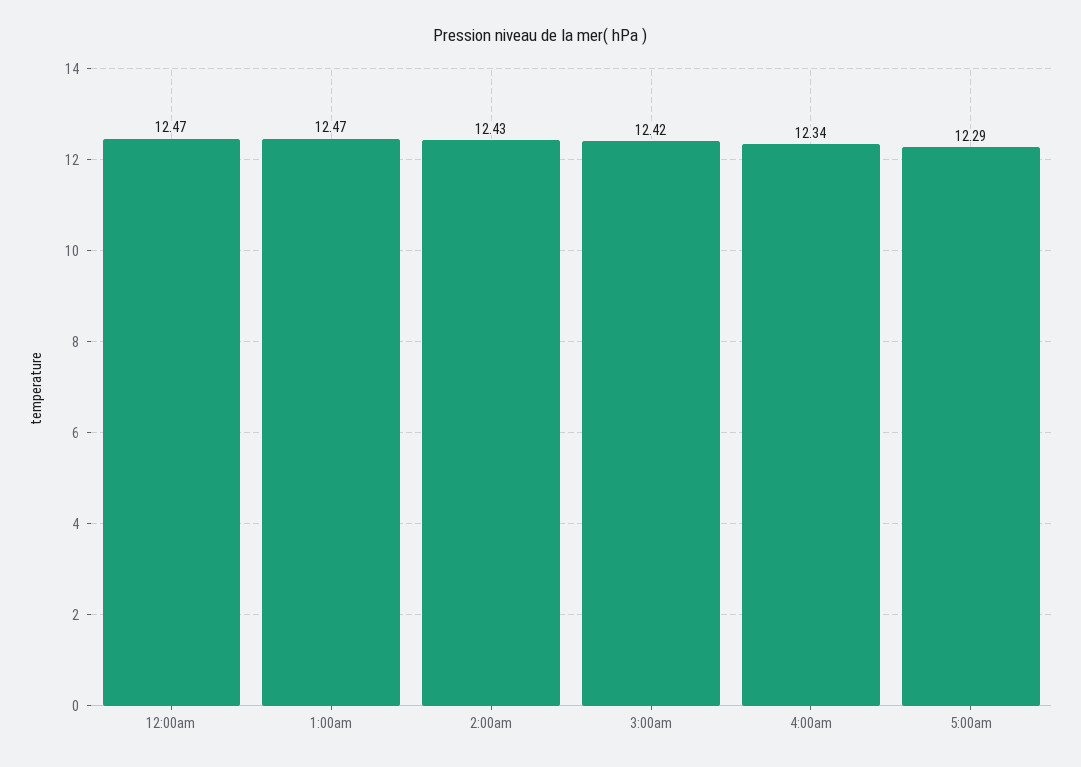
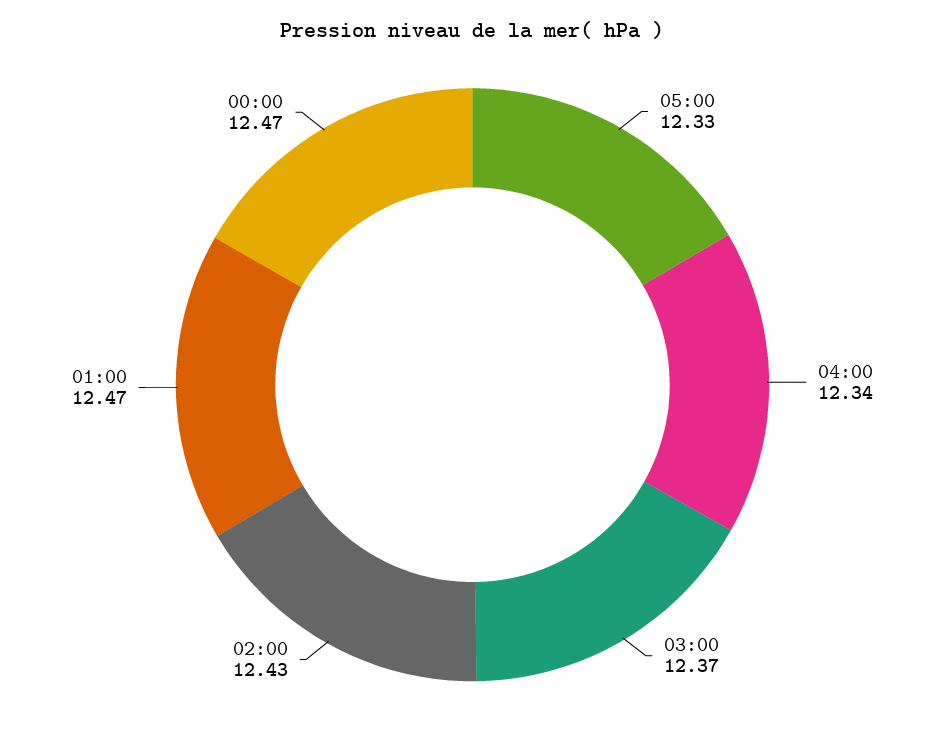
  {
    "12:00am": 12.47,
    "1:00am": 12.47,
    "2:00am": 12.43,
-   "3:00am": 12.42,
+   "3:00am": 12.37,
    "4:00am": 12.34,
-   "5:00am": 12.29
+   "5:00am": 12.33
  }

